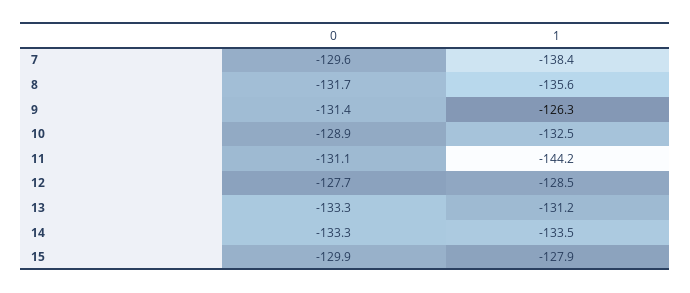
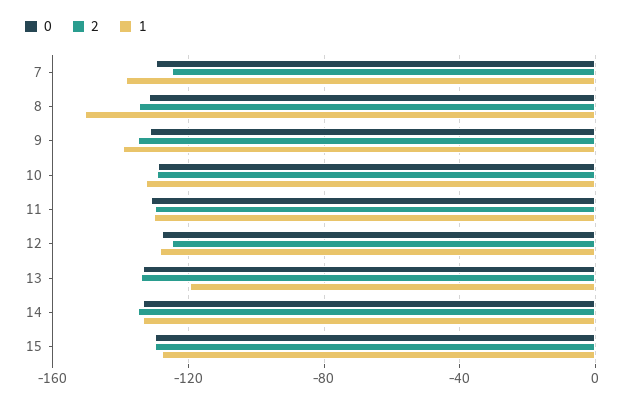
  {
    "0": {
      "7": -129.6,
      "8": -131.7,
      "9": -131.4,
      "10": -128.9,
      "11": -131.1,
      "12": -127.7,
      "13": -133.3,
      "14": -133.3,
      "15": -129.9
    },
    "1": {
      "7": -138.4,
-     "8": -135.6,
+     "8": -150,
-     "9": -126.3,
+     "9": -140,
      "10": -132.5,
-     "11": -144.2,
+     "11": -130,
      "12": -128.5,
-     "13": -131.2,
+     "13": -120,
      "14": -133.5,
      "15": -127.9
-   }
+   },
+   "2": {
+     "7": -125,
+     "8": -135,
+     "9": -135,
+     "10": -130,
+     "11": -130,
+     "12": -125,
+     "13": -135,
+     "14": -135,
+     "15": -130
+   }
  }

